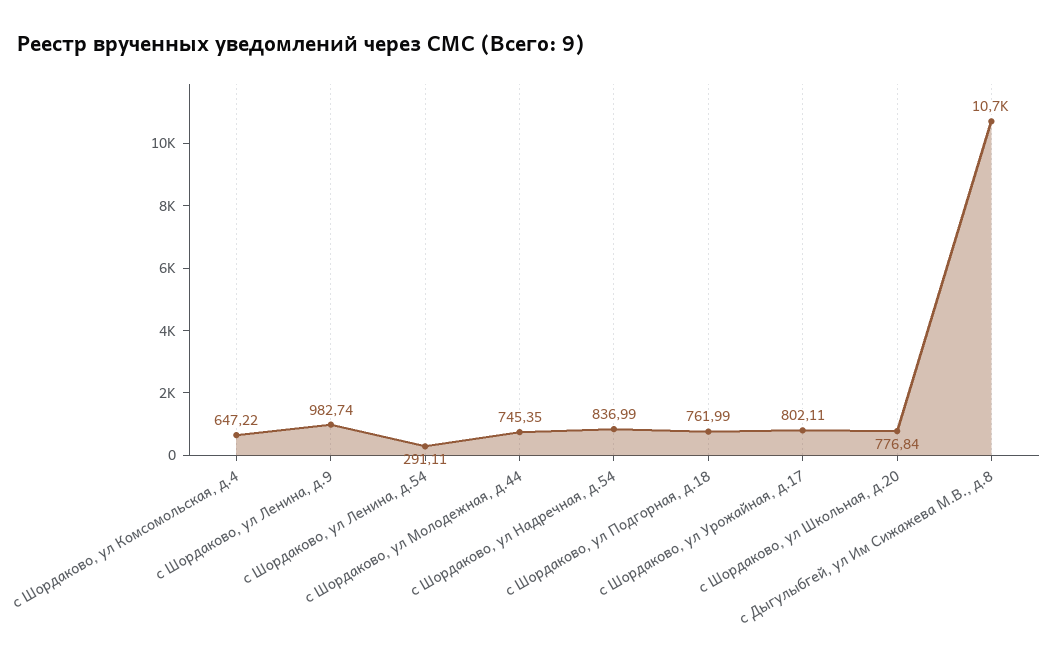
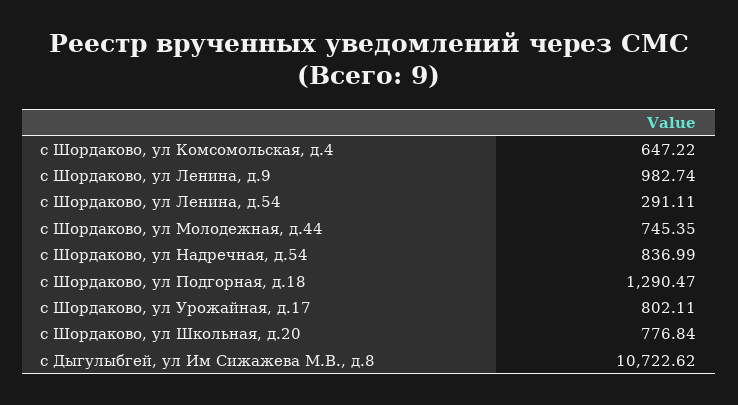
  {
    "с Шордаково, ул Комсомольская, д.4": 647.22,
    "с Шордаково, ул Ленина, д.9": 982.74,
    "с Шордаково, ул Ленина, д.54": 291.11,
    "с Шордаково, ул Молодежная, д.44": 745.35,
    "с Шордаково, ул Надречная, д.54": 836.99,
-   "с Шордаково, ул Подгорная, д.18": 761.99,
+   "с Шордаково, ул Подгорная, д.18": 1290.47,
    "с Шордаково, ул Урожайная, д.17": 802.11,
    "с Шордаково, ул Школьная, д.20": 776.84,
    "с Дыгулыбгей, ул Им Сижажева М.В., д.8": 10722.62
  }

